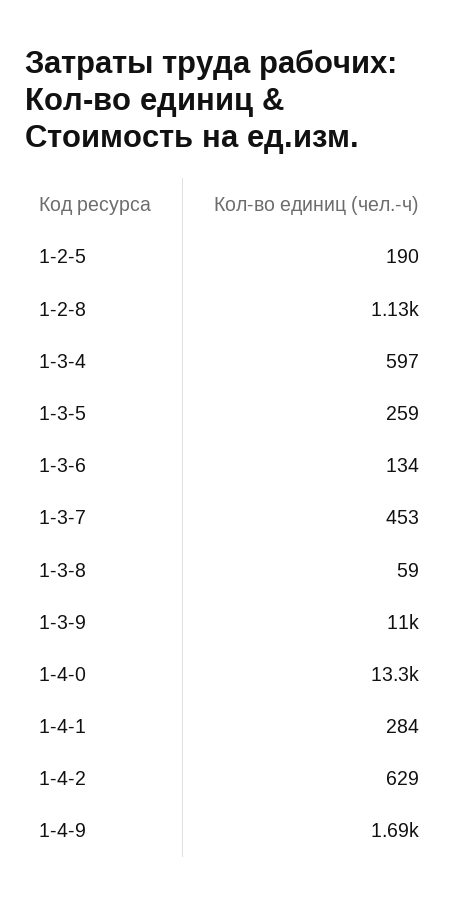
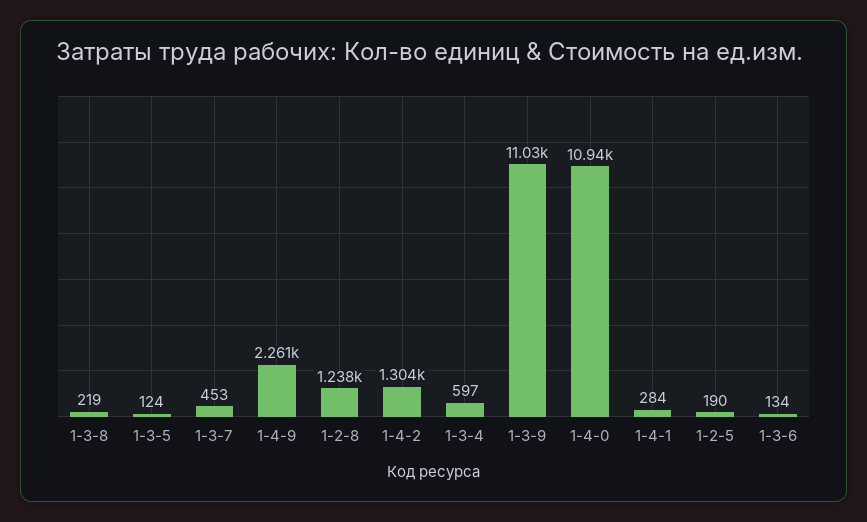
  {
    "1-2-5": 190,
-   "1-2-8": 1130,
+   "1-2-8": 1238,
    "1-3-4": 597,
-   "1-3-5": 259,
+   "1-3-5": 124,
    "1-3-6": 134,
    "1-3-7": 453,
-   "1-3-8": 59,
+   "1-3-8": 219,
    "1-3-9": 11030,
-   "1-4-0": 13300,
+   "1-4-0": 10940,
    "1-4-1": 284,
-   "1-4-2": 629,
+   "1-4-2": 1304,
-   "1-4-9": 1690
+   "1-4-9": 2261
  }

